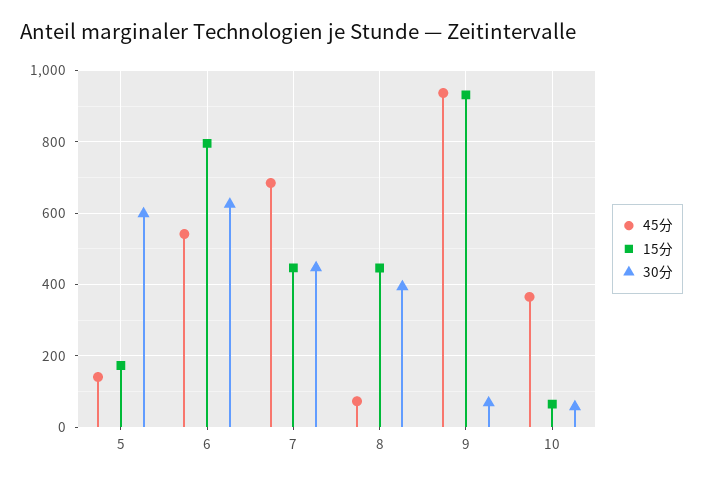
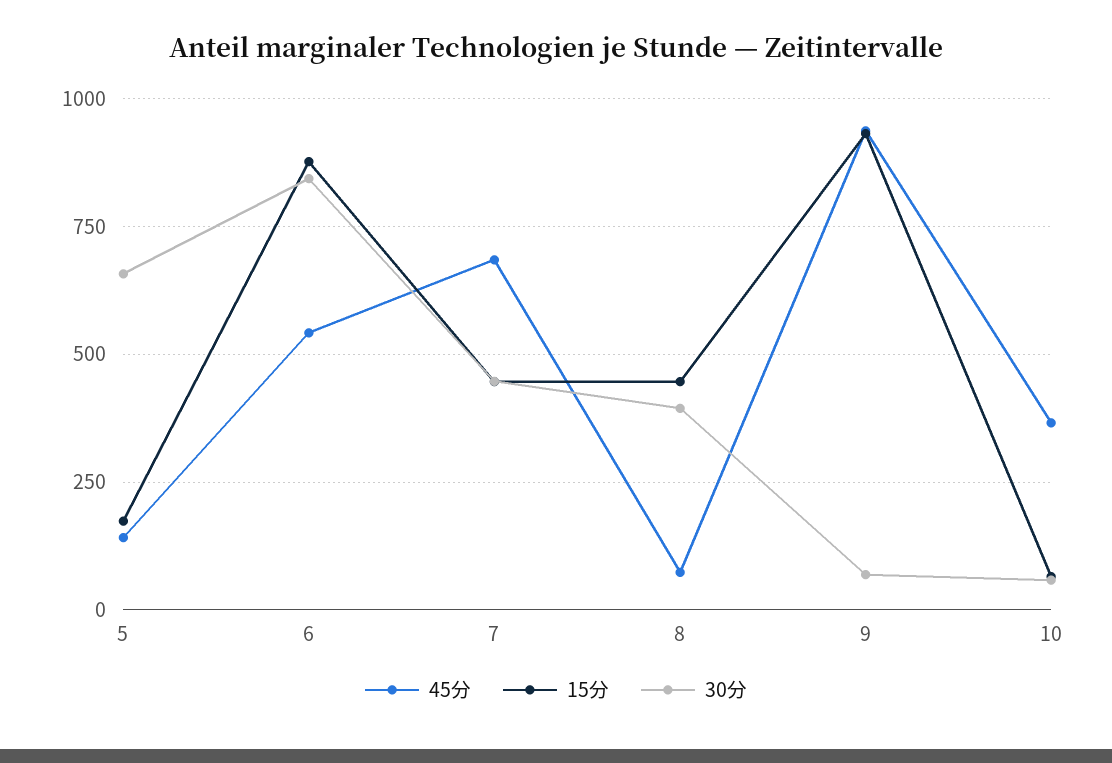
  {
    "45分": {
      "5": 140,
      "6": 540,
      "7": 680,
      "8": 80,
      "9": 940,
      "10": 360
    },
    "15分": {
      "5": 180,
-     "6": 800,
+     "6": 875,
      "7": 440,
      "8": 440,
      "9": 940,
      "10": 60
    },
    "30分": {
-     "5": 600,
+     "5": 650,
-     "6": 620,
+     "6": 850,
      "7": 440,
      "8": 400,
      "9": 60,
      "10": 60
    }
  }

